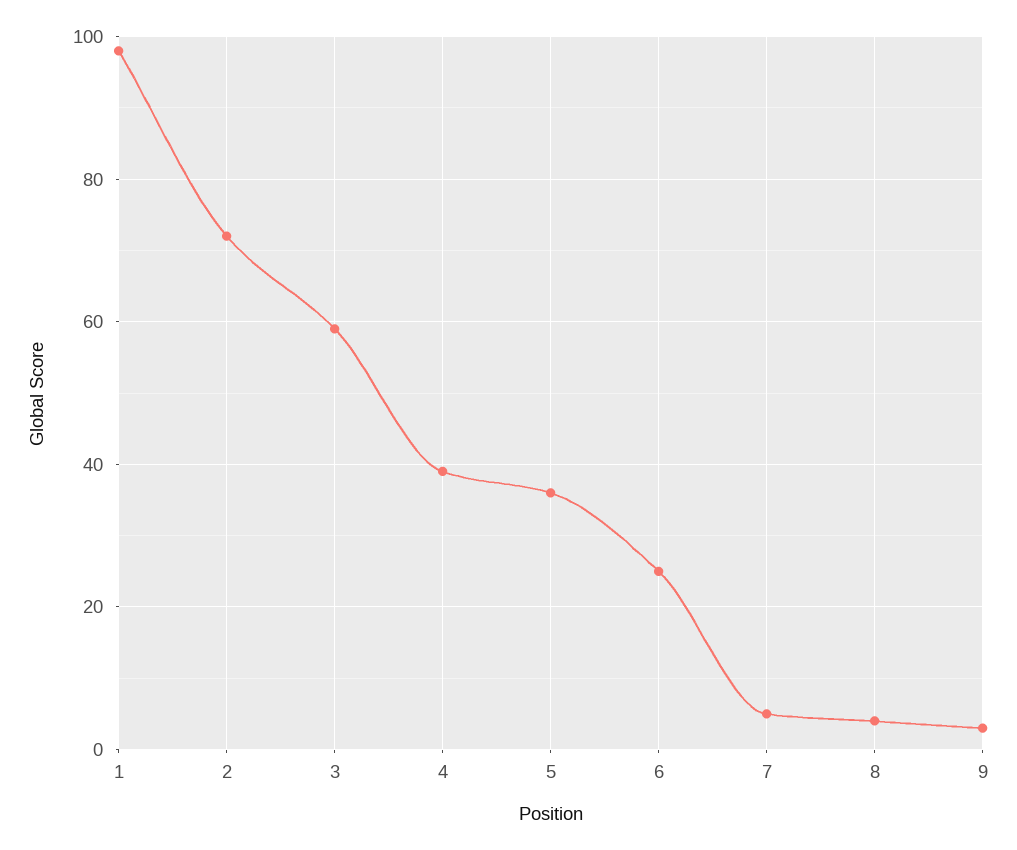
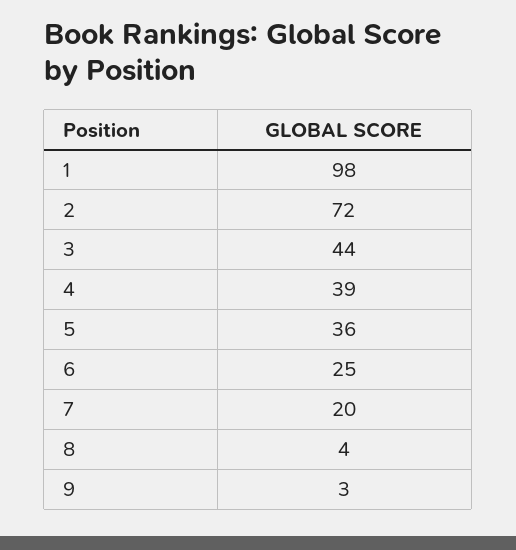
  {
    "1": 98,
    "2": 72,
-   "3": 60,
+   "3": 44,
    "4": 39,
    "5": 36,
    "6": 25,
-   "7": 5,
+   "7": 20,
    "8": 4,
    "9": 3
  }

